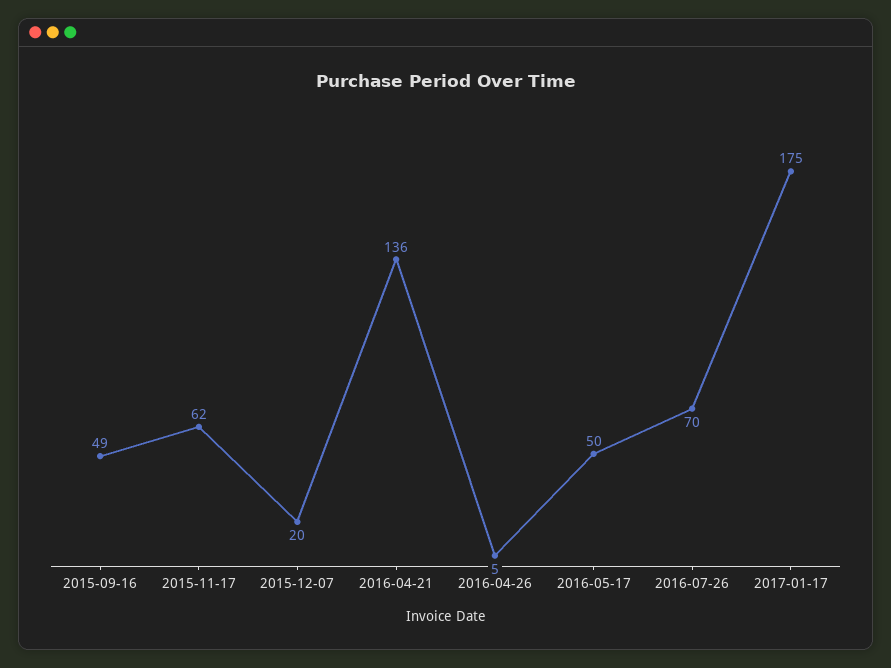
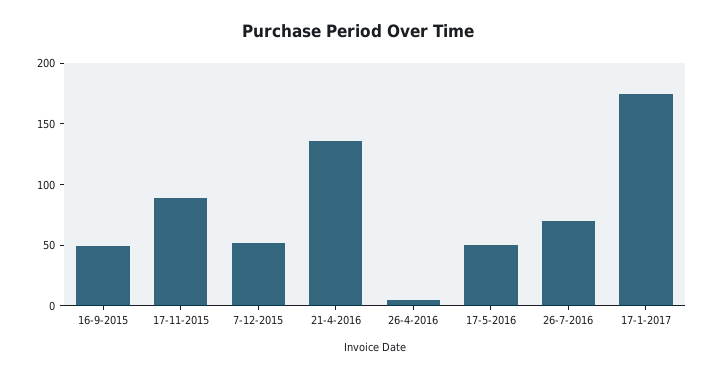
  {
    "2015-09-16": 49,
-   "2015-11-17": 62,
+   "2015-11-17": 90,
-   "2015-12-07": 20,
+   "2015-12-07": 50,
    "2016-04-21": 136,
    "2016-04-26": 5,
    "2016-05-17": 50,
    "2016-07-26": 70,
    "2017-01-17": 175
  }

